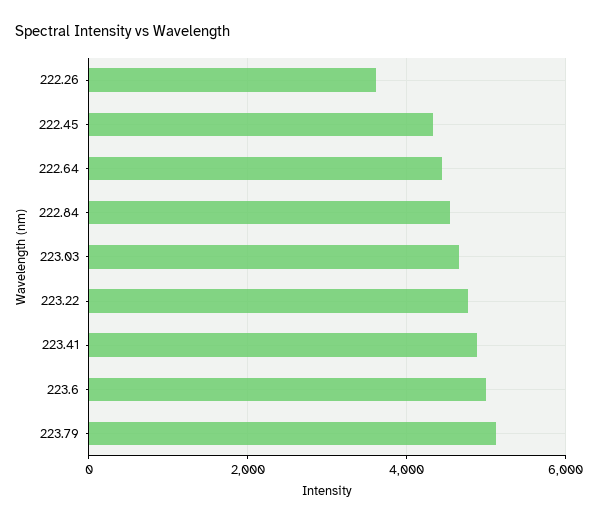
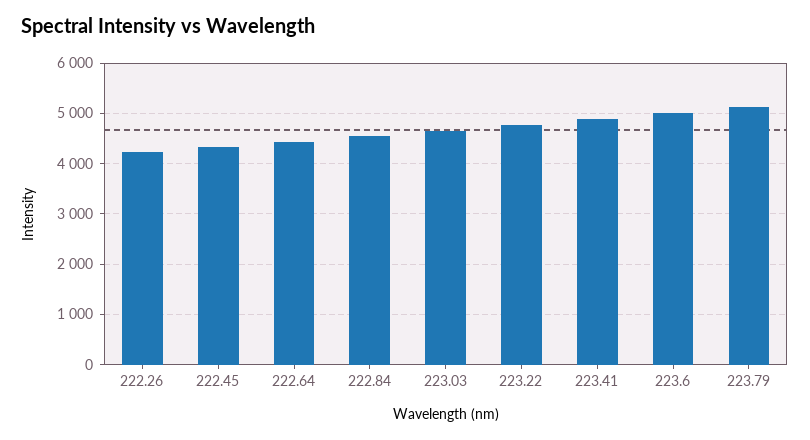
  {
-   "222.26": 3600,
+   "222.26": 4200,
    "222.45": 4400,
    "222.64": 4400,
    "222.84": 4600,
    "223.03": 4600,
    "223.22": 4800,
    "223.41": 4800,
    "223.6": 5000,
    "223.79": 5200
  }

